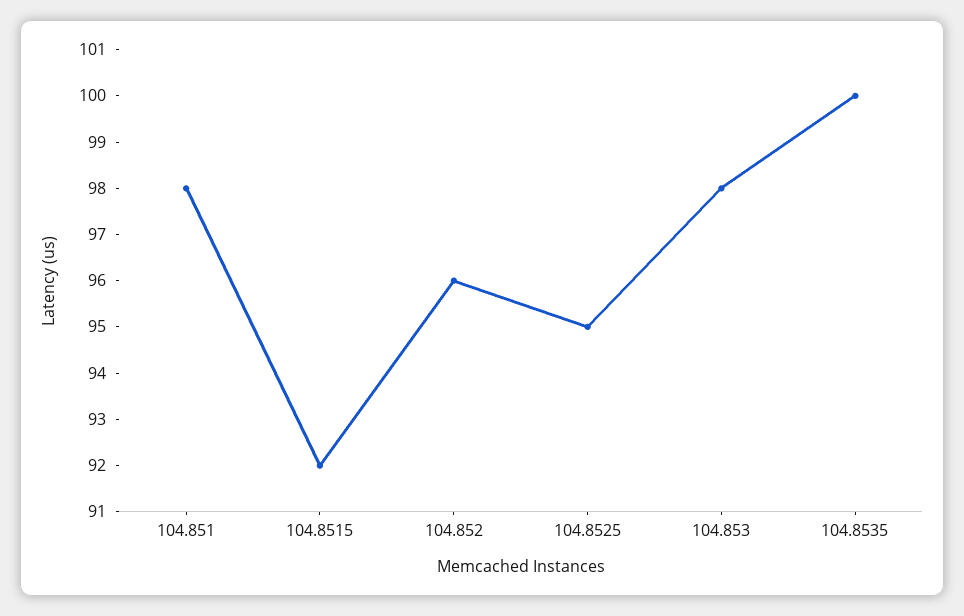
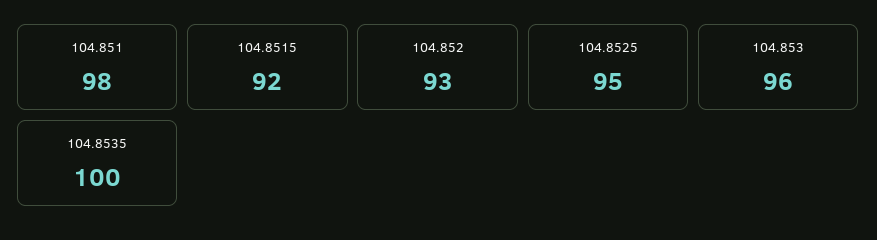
  {
    "104.851": 98,
    "104.8515": 92,
-   "104.852": 96,
+   "104.852": 93,
    "104.8525": 95,
-   "104.853": 98,
+   "104.853": 96,
    "104.8535": 100
  }

